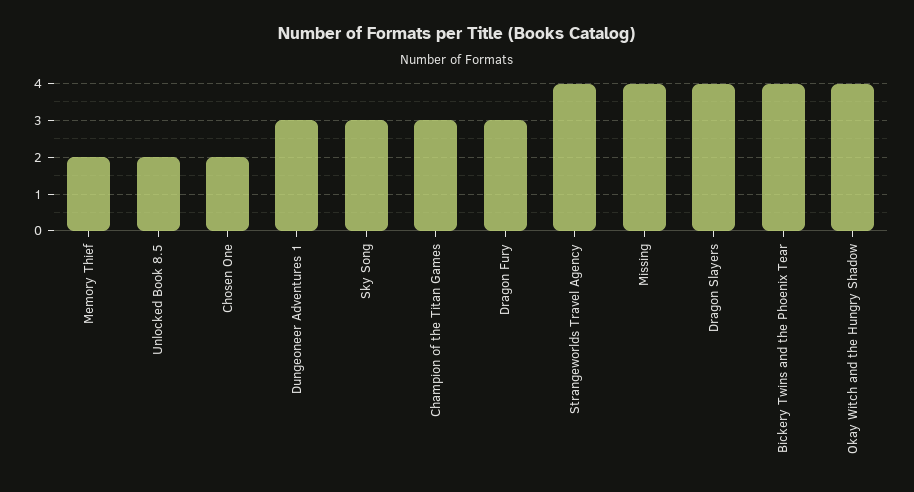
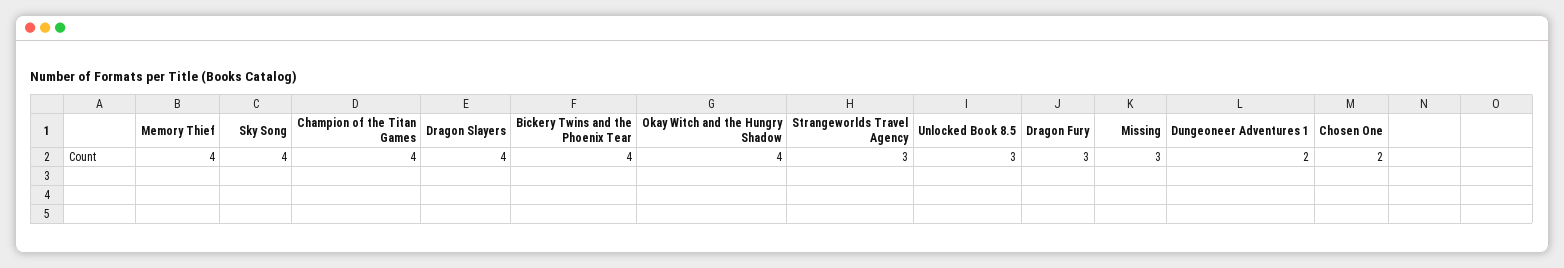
  {
-   "Memory Thief": 2,
+   "Memory Thief": 4,
-   "Unlocked Book 8.5": 2,
+   "Unlocked Book 8.5": 3,
    "Chosen One": 2,
-   "Dungeoneer Adventures 1": 3,
+   "Dungeoneer Adventures 1": 2,
-   "Sky Song": 3,
+   "Sky Song": 4,
-   "Champion of the Titan Games": 3,
+   "Champion of the Titan Games": 4,
    "Dragon Fury": 3,
-   "Strangeworlds Travel Agency": 4,
+   "Strangeworlds Travel Agency": 3,
-   "Missing": 4,
+   "Missing": 3,
    "Dragon Slayers": 4,
    "Bickery Twins and the Phoenix Tear": 4,
    "Okay Witch and the Hungry Shadow": 4
  }

